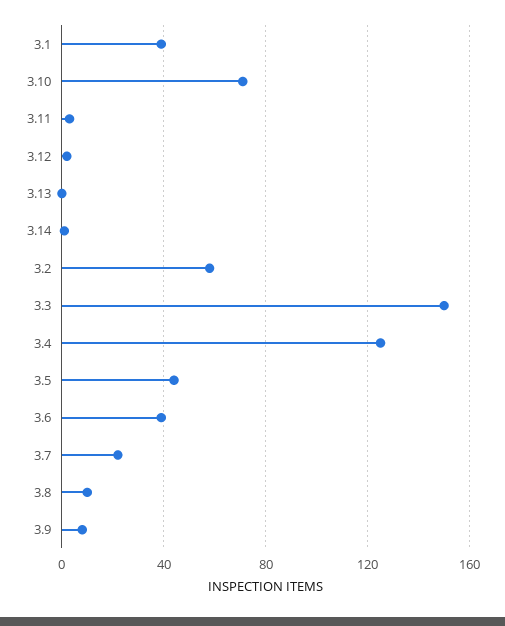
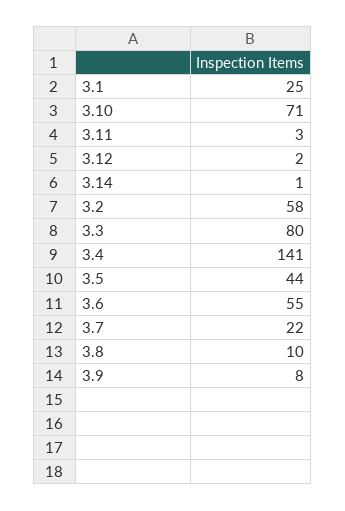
  {
-   "3.1": 40,
+   "3.1": 25,
    "3.10": 71,
    "3.11": 3,
    "3.12": 2,
-   "3.13": 0,
    "3.14": 1,
    "3.2": 58,
-   "3.3": 150,
+   "3.3": 80,
-   "3.4": 125,
+   "3.4": 141,
    "3.5": 44,
-   "3.6": 40,
+   "3.6": 55,
    "3.7": 22,
    "3.8": 10,
    "3.9": 8
  }

